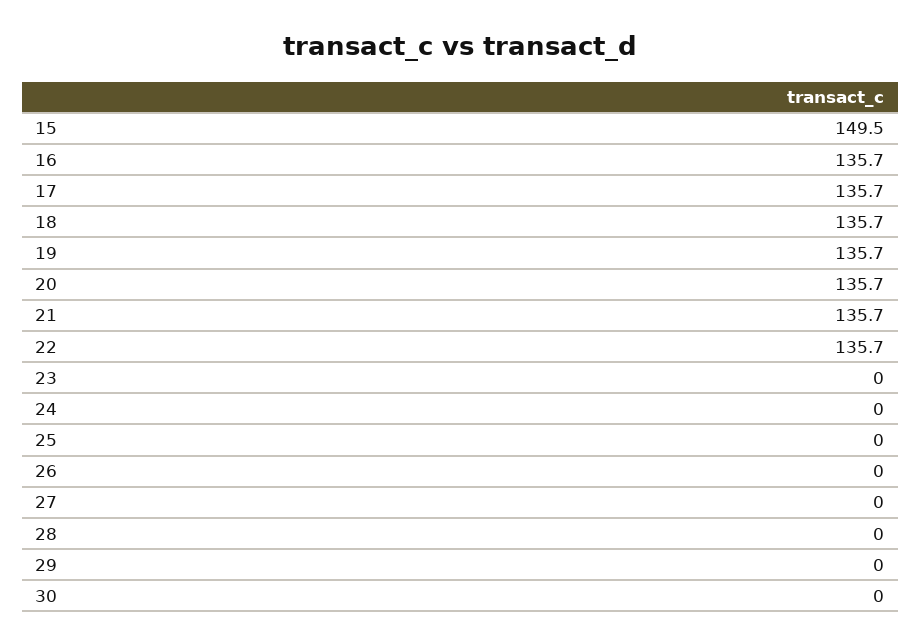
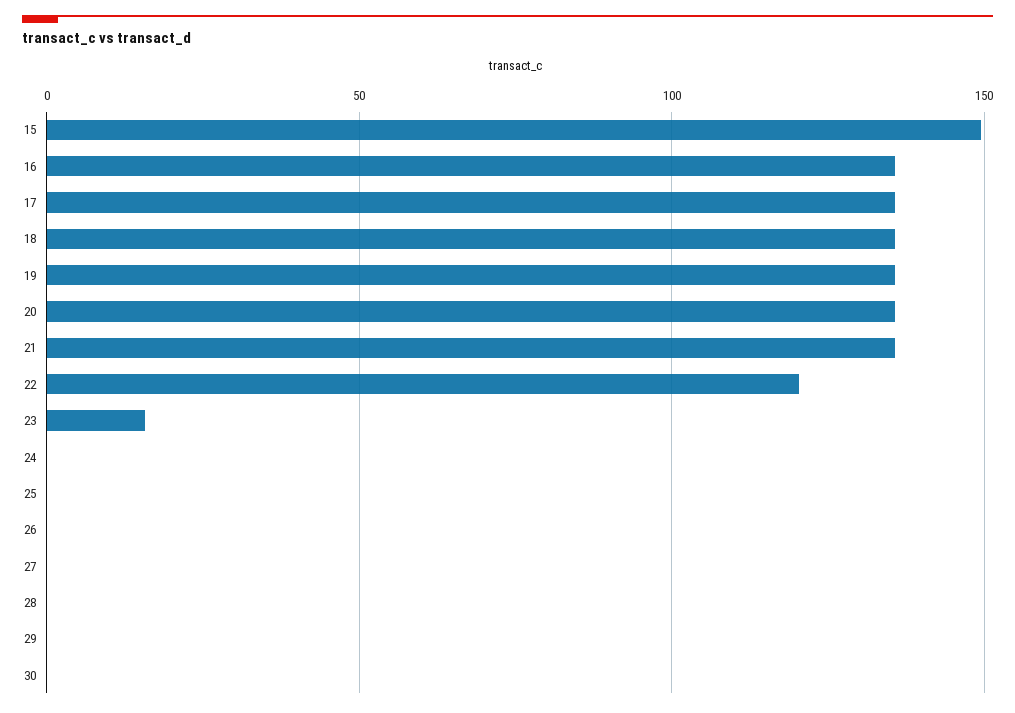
  {
    "15": 149.5,
    "16": 135.7,
    "17": 135.7,
    "18": 135.7,
    "19": 135.7,
    "20": 135.7,
    "21": 135.7,
-   "22": 135.7,
+   "22": 120,
-   "23": 0,
+   "23": 15,
    "24": 0,
    "25": 0,
    "26": 0,
    "27": 0,
    "28": 0,
    "29": 0,
    "30": 0
  }

